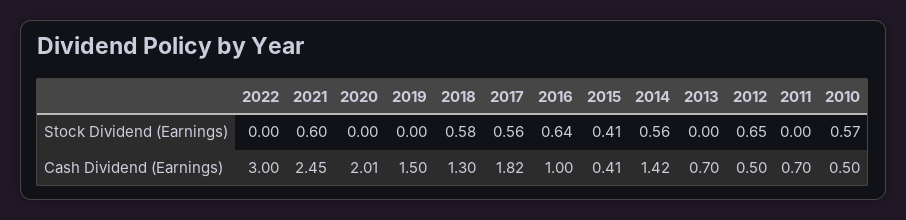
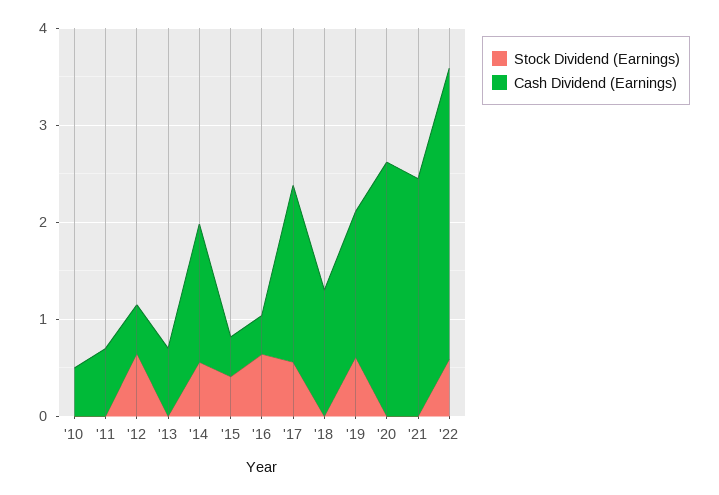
  {
    "Stock Dividend (Earnings)": {
-     "2022": 0,
+     "2022": 0.6,
-     "2021": 0.6,
+     "2021": 0,
      "2020": 0,
-     "2019": 0,
+     "2019": 0.6,
-     "2018": 0.58,
+     "2018": 0,
      "2017": 0.56,
      "2016": 0.64,
      "2015": 0.41,
      "2014": 0.56,
      "2013": 0,
      "2012": 0.65,
      "2011": 0,
-     "2010": 0.57
+     "2010": 0
    },
    "Cash Dividend (Earnings)": {
      "2022": 3,
      "2021": 2.45,
-     "2020": 2.01,
+     "2020": 2.6,
      "2019": 1.5,
      "2018": 1.3,
      "2017": 1.82,
-     "2016": 1,
+     "2016": 0.4,
      "2015": 0.41,
      "2014": 1.42,
      "2013": 0.7,
      "2012": 0.5,
      "2011": 0.7,
      "2010": 0.5
    }
  }

